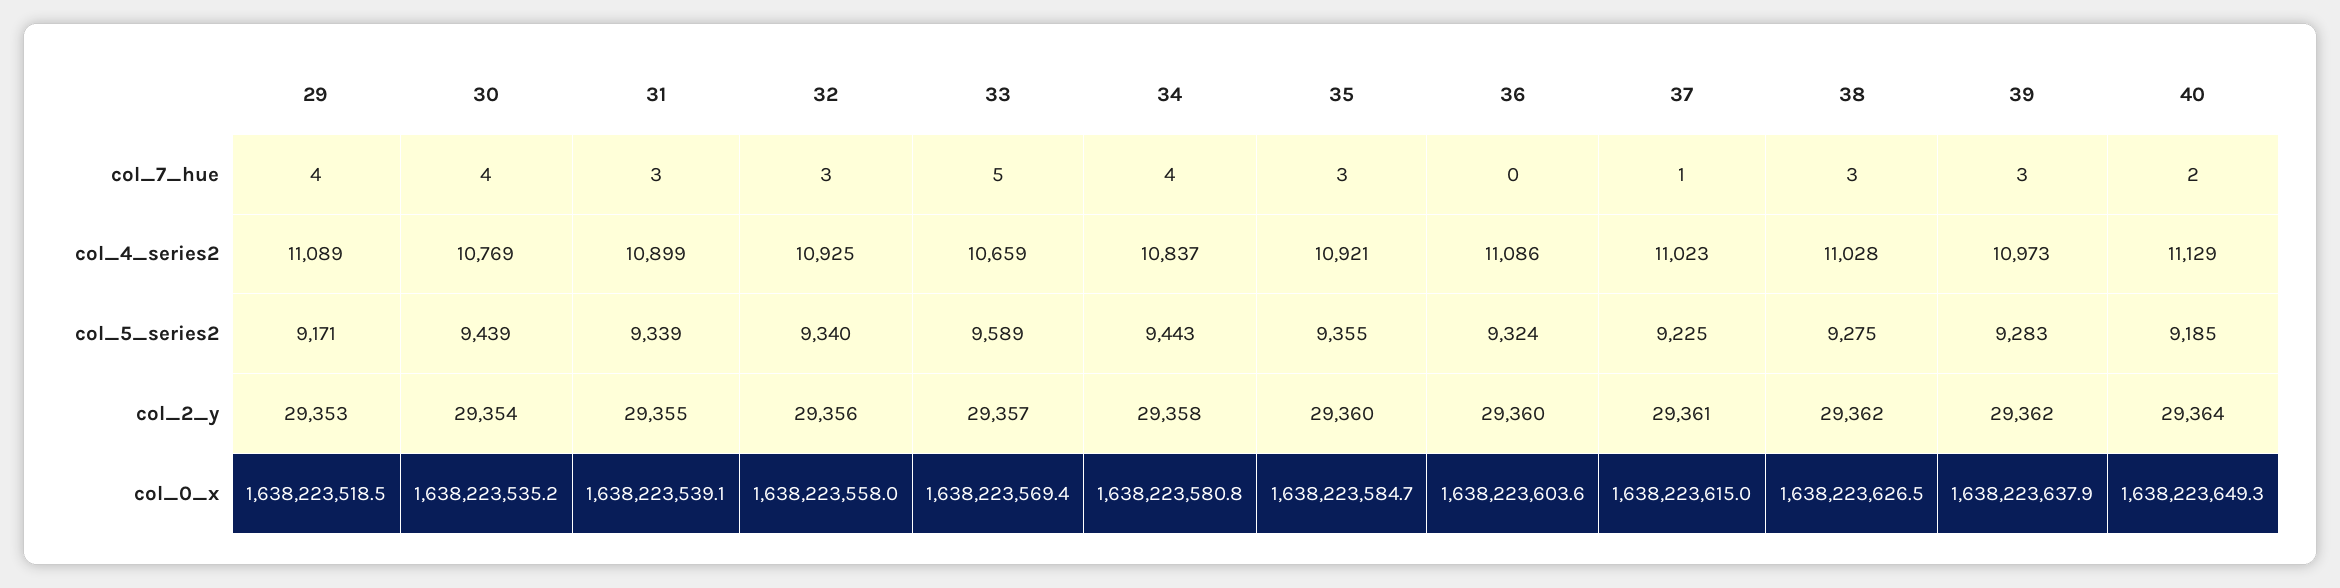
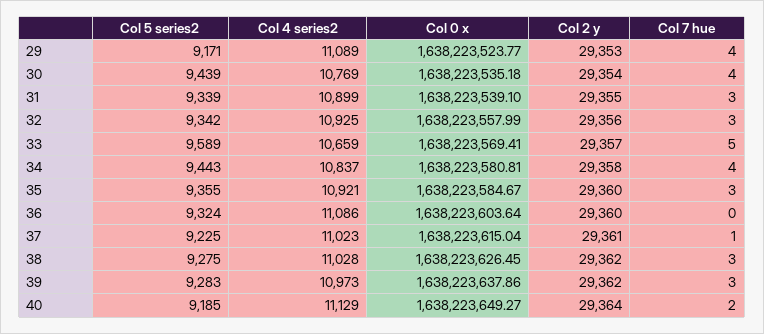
  {
    "29": {
      "col_7_hue": 4,
      "col_4_series2": 11089,
      "col_5_series2": 9171,
      "col_2_y": 29353,
-     "col_0_x": 1638223518.5
+     "col_0_x": 1638223523.77
    },
    "30": {
      "col_7_hue": 4,
      "col_4_series2": 10769,
      "col_5_series2": 9439,
      "col_2_y": 29354,
      "col_0_x": 1638223535.18
    },
    "31": {
      "col_7_hue": 3,
      "col_4_series2": 10899,
      "col_5_series2": 9339,
      "col_2_y": 29355,
      "col_0_x": 1638223539.1
    },
    "32": {
      "col_7_hue": 3,
      "col_4_series2": 10925,
-     "col_5_series2": 9340,
+     "col_5_series2": 9342,
      "col_2_y": 29356,
      "col_0_x": 1638223557.99
    },
    "33": {
      "col_7_hue": 5,
      "col_4_series2": 10659,
      "col_5_series2": 9589,
      "col_2_y": 29357,
      "col_0_x": 1638223569.41
    },
    "34": {
      "col_7_hue": 4,
      "col_4_series2": 10837,
      "col_5_series2": 9443,
      "col_2_y": 29358,
      "col_0_x": 1638223580.81
    },
    "35": {
      "col_7_hue": 3,
      "col_4_series2": 10921,
      "col_5_series2": 9355,
      "col_2_y": 29360,
      "col_0_x": 1638223584.67
    },
    "36": {
      "col_7_hue": 0,
      "col_4_series2": 11086,
      "col_5_series2": 9324,
      "col_2_y": 29360,
      "col_0_x": 1638223603.64
    },
    "37": {
      "col_7_hue": 1,
      "col_4_series2": 11023,
      "col_5_series2": 9225,
      "col_2_y": 29361,
      "col_0_x": 1638223615.04
    },
    "38": {
      "col_7_hue": 3,
      "col_4_series2": 11028,
      "col_5_series2": 9275,
      "col_2_y": 29362,
      "col_0_x": 1638223626.45
    },
    "39": {
      "col_7_hue": 3,
      "col_4_series2": 10973,
      "col_5_series2": 9283,
      "col_2_y": 29362,
      "col_0_x": 1638223637.86
    },
    "40": {
      "col_7_hue": 2,
      "col_4_series2": 11129,
      "col_5_series2": 9185,
      "col_2_y": 29364,
      "col_0_x": 1638223649.27
    }
  }

